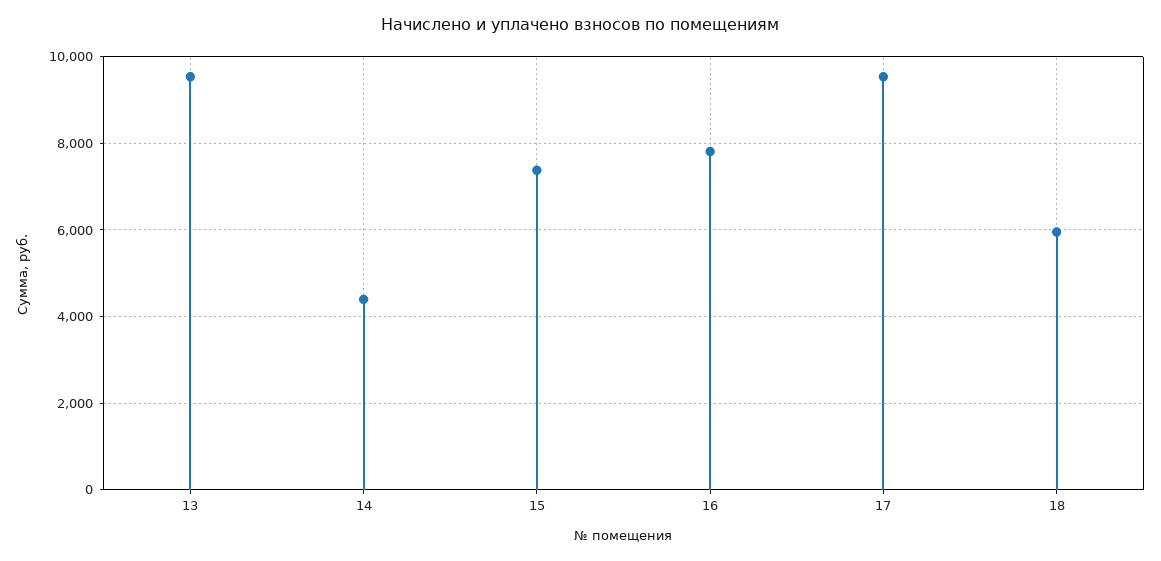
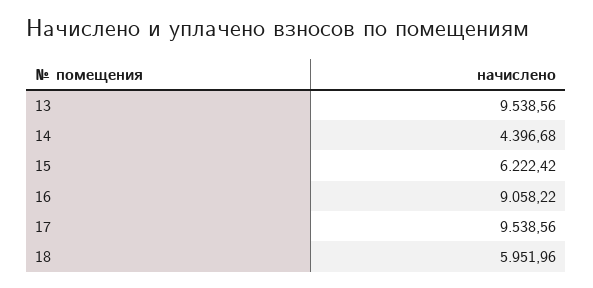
  {
    "13": 9538.56,
    "14": 4396.68,
-   "15": 7400,
+   "15": 6222.42,
-   "16": 7800,
+   "16": 9058.22,
    "17": 9538.56,
    "18": 5951.96
  }

